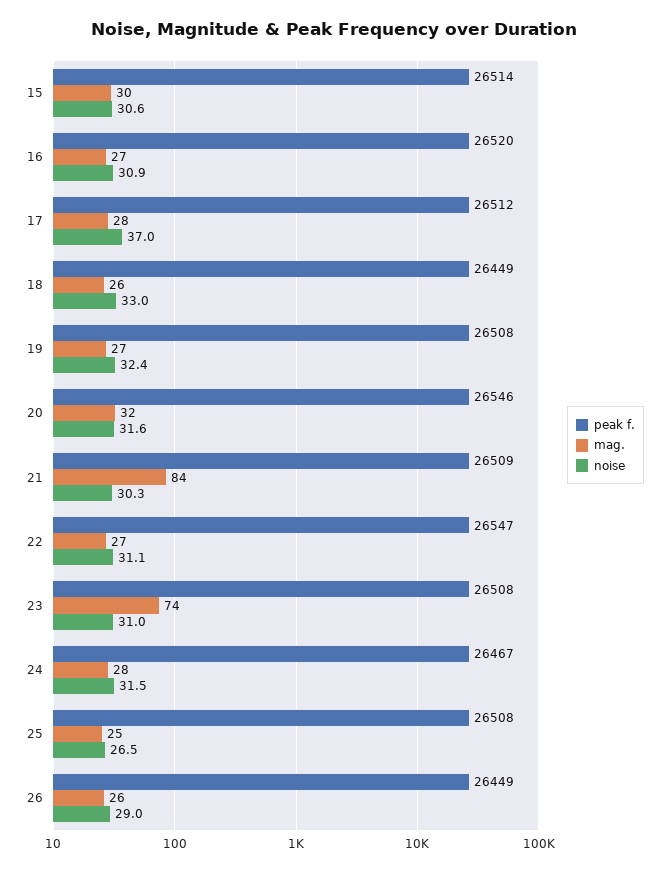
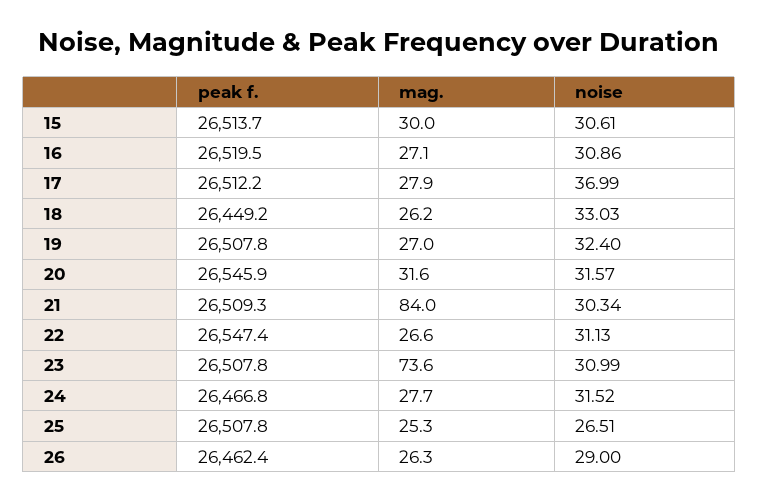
  {
    "peak f.": {
      "15": 26513.7,
      "16": 26519.5,
      "17": 26512.2,
      "18": 26449.2,
      "19": 26507.8,
      "20": 26545.9,
      "21": 26509.3,
      "22": 26547.4,
      "23": 26507.8,
      "24": 26466.8,
      "25": 26507.8,
-     "26": 26449
+     "26": 26462.4
    },
    "mag.": {
      "15": 30,
      "16": 27.1,
      "17": 27.9,
      "18": 26.2,
      "19": 27,
      "20": 31.6,
      "21": 84,
      "22": 26.6,
      "23": 73.6,
      "24": 27.7,
      "25": 25.3,
      "26": 26.3
    },
    "noise": {
      "15": 30.61,
      "16": 30.86,
      "17": 36.99,
      "18": 33.03,
      "19": 32.4,
      "20": 31.57,
      "21": 30.34,
      "22": 31.13,
      "23": 30.99,
      "24": 31.52,
      "25": 26.51,
      "26": 29
    }
  }

